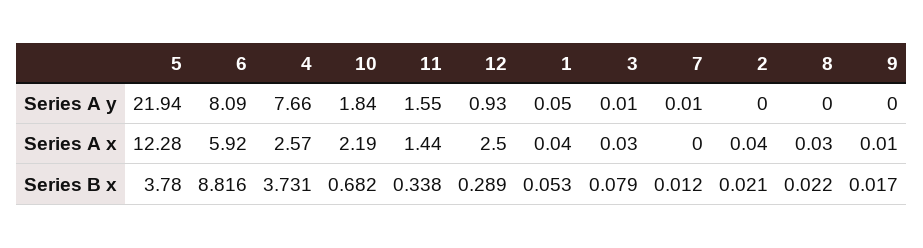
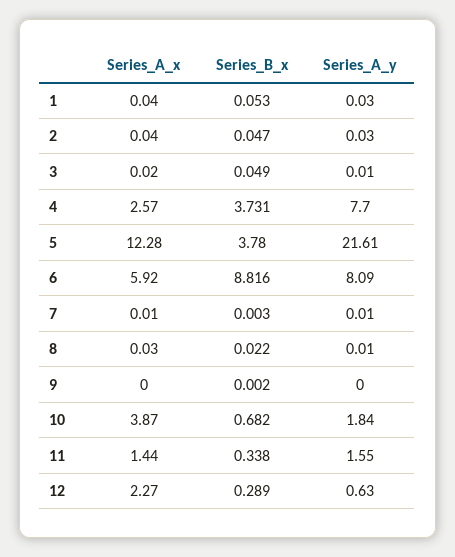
  {
    "5": {
-     "Series A y": 21.94,
+     "Series A y": 21.61,
      "Series A x": 12.28,
      "Series B x": 3.78
    },
    "6": {
      "Series A y": 8.09,
      "Series A x": 5.92,
      "Series B x": 8.816
    },
    "4": {
-     "Series A y": 7.66,
+     "Series A y": 7.7,
      "Series A x": 2.57,
      "Series B x": 3.731
    },
    "10": {
      "Series A y": 1.84,
-     "Series A x": 2.19,
+     "Series A x": 3.87,
      "Series B x": 0.682
    },
    "11": {
      "Series A y": 1.55,
      "Series A x": 1.44,
      "Series B x": 0.338
    },
    "12": {
-     "Series A y": 0.93,
+     "Series A y": 0.63,
-     "Series A x": 2.5,
+     "Series A x": 2.27,
      "Series B x": 0.289
    },
    "1": {
-     "Series A y": 0.05,
+     "Series A y": 0.03,
      "Series A x": 0.04,
      "Series B x": 0.053
    },
    "3": {
      "Series A y": 0.01,
-     "Series A x": 0.03,
+     "Series A x": 0.02,
-     "Series B x": 0.079
+     "Series B x": 0.049
    },
    "7": {
      "Series A y": 0.01,
-     "Series A x": 0,
+     "Series A x": 0.01,
-     "Series B x": 0.012
+     "Series B x": 0.003
    },
    "2": {
-     "Series A y": 0,
+     "Series A y": 0.03,
      "Series A x": 0.04,
-     "Series B x": 0.021
+     "Series B x": 0.047
    },
    "8": {
-     "Series A y": 0,
+     "Series A y": 0.01,
      "Series A x": 0.03,
      "Series B x": 0.022
    },
    "9": {
      "Series A y": 0,
-     "Series A x": 0.01,
+     "Series A x": 0,
-     "Series B x": 0.017
+     "Series B x": 0.002
    }
  }

